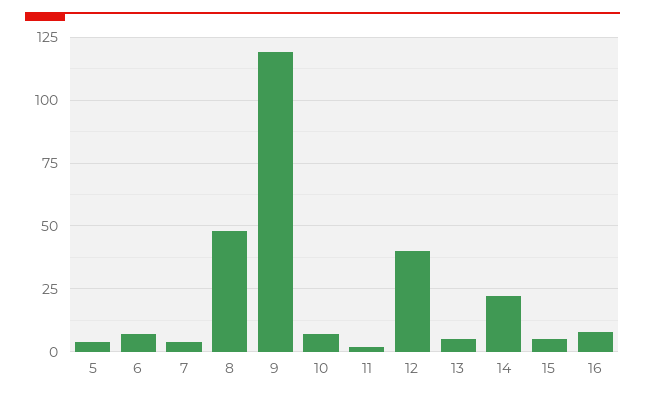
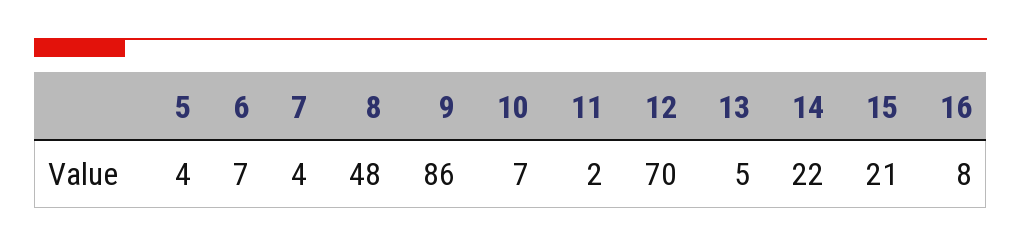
  {
    "5": 4,
    "6": 7,
    "7": 4,
    "8": 48,
-   "9": 120,
+   "9": 86,
    "10": 7,
    "11": 2,
-   "12": 40,
+   "12": 70,
    "13": 5,
    "14": 22,
-   "15": 5,
+   "15": 21,
    "16": 8
  }

